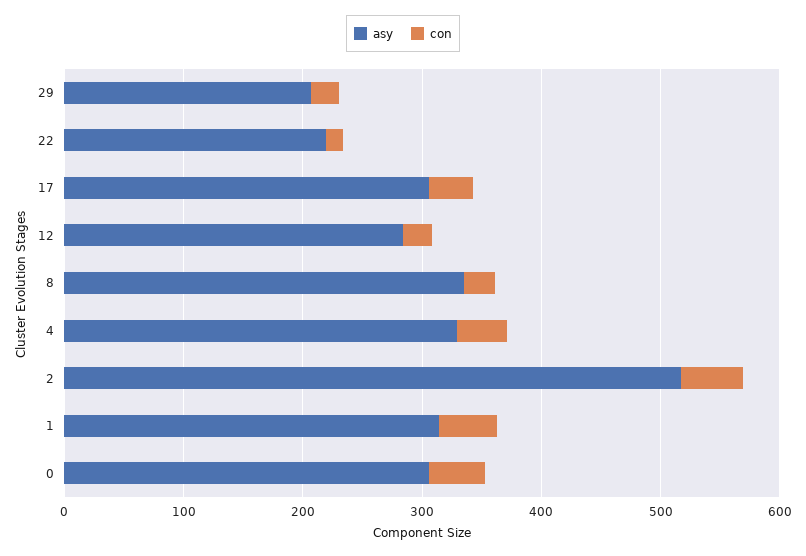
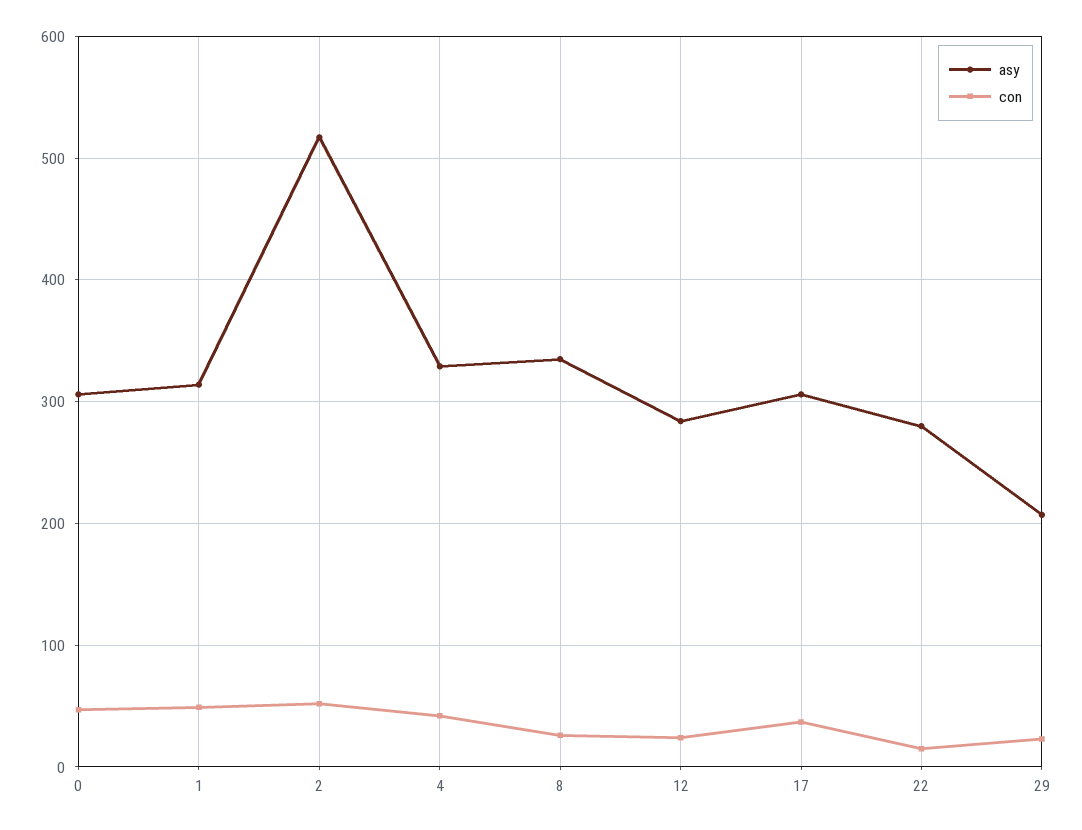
  {
    "asy": {
      "29": 210,
-     "22": 220,
+     "22": 280,
      "17": 310,
      "12": 280,
      "8": 340,
      "4": 330,
      "2": 520,
      "1": 310,
      "0": 310
    },
    "con": {
      "29": 20,
      "22": 20,
      "17": 40,
      "12": 20,
      "8": 30,
      "4": 40,
      "2": 50,
      "1": 50,
      "0": 50
    }
  }

